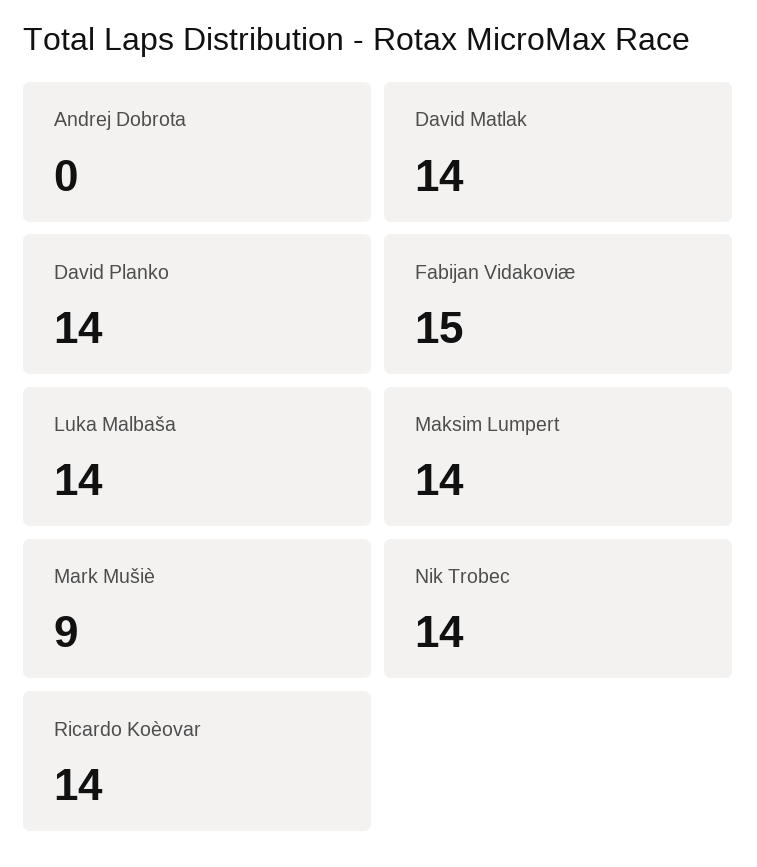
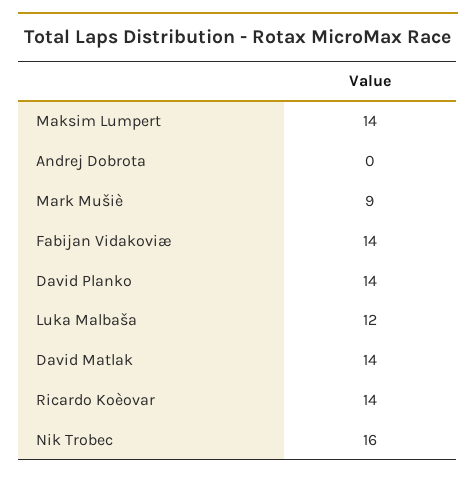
  {
    "Andrej Dobrota": 0,
    "David Matlak": 14,
    "David Planko": 14,
-   "Fabijan Vidakoviæ": 15,
+   "Fabijan Vidakoviæ": 14,
-   "Luka Malbaša": 14,
+   "Luka Malbaša": 12,
    "Maksim Lumpert": 14,
    "Mark Mušiè": 9,
-   "Nik Trobec": 14,
+   "Nik Trobec": 16,
    "Ricardo Koèovar": 14
  }

